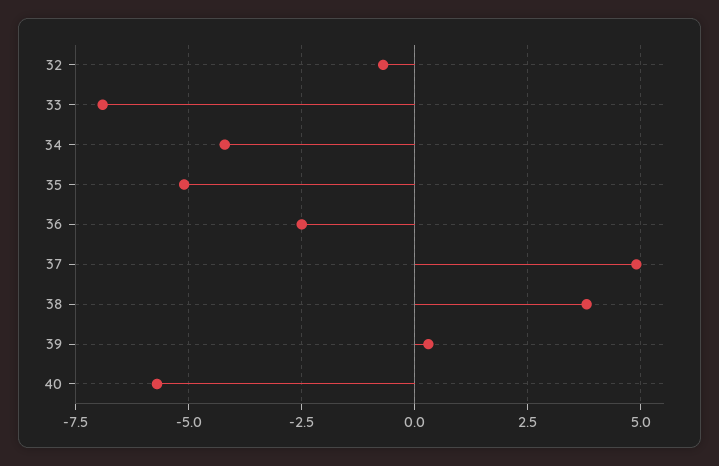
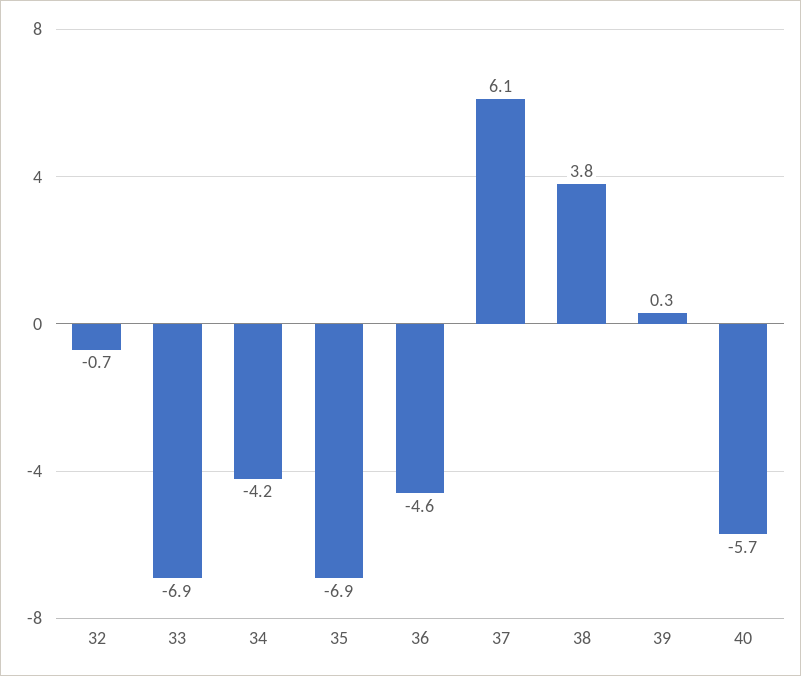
  {
    "32": -0.7,
    "33": -6.9,
    "34": -4.2,
-   "35": -5,
+   "35": -6.9,
-   "36": -2.5,
+   "36": -4.6,
-   "37": 5,
+   "37": 6.1,
    "38": 3.8,
    "39": 0.3,
    "40": -5.7
  }

